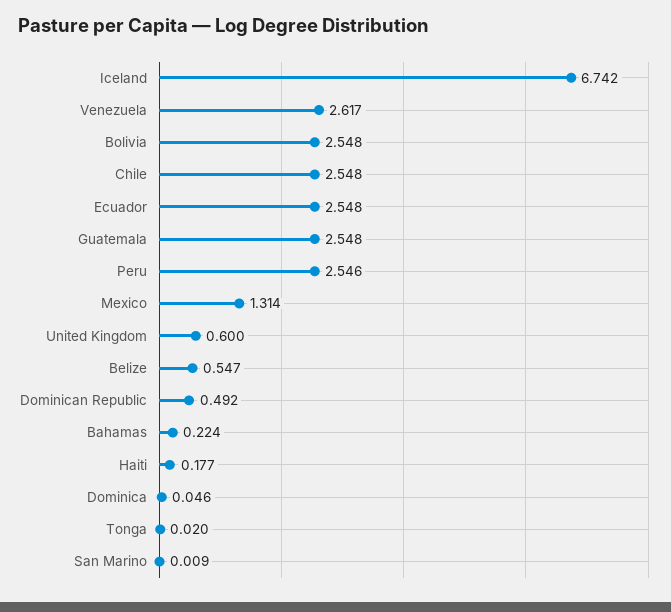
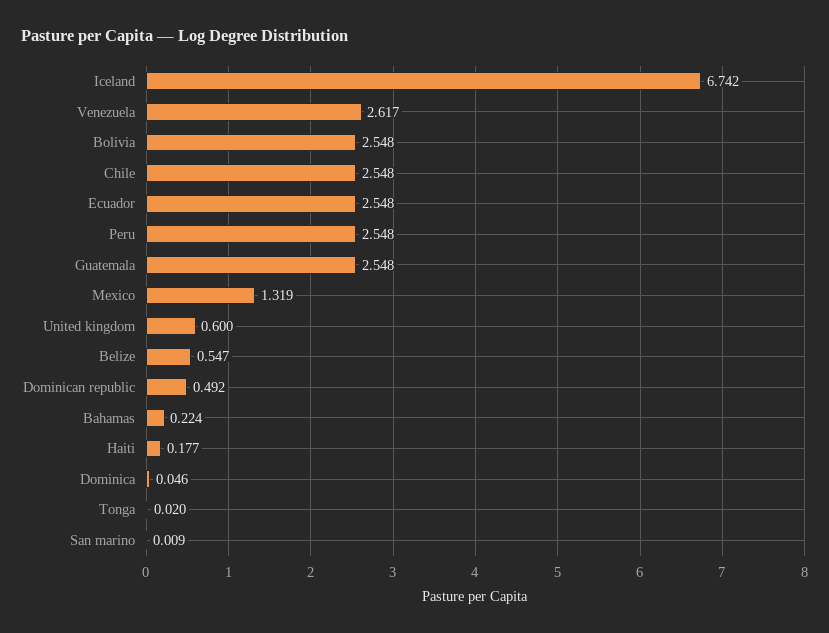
  {
    "Iceland": 6.742,
    "Venezuela": 2.617,
    "Bolivia": 2.548,
    "Chile": 2.548,
    "Ecuador": 2.548,
    "Guatemala": 2.548,
-   "Peru": 2.546,
+   "Peru": 2.548,
-   "Mexico": 1.314,
+   "Mexico": 1.319,
    "United Kingdom": 0.6,
    "Belize": 0.547,
    "Dominican Republic": 0.492,
    "Bahamas": 0.224,
    "Haiti": 0.177,
    "Dominica": 0.046,
    "Tonga": 0.02,
    "San Marino": 0.009
  }

